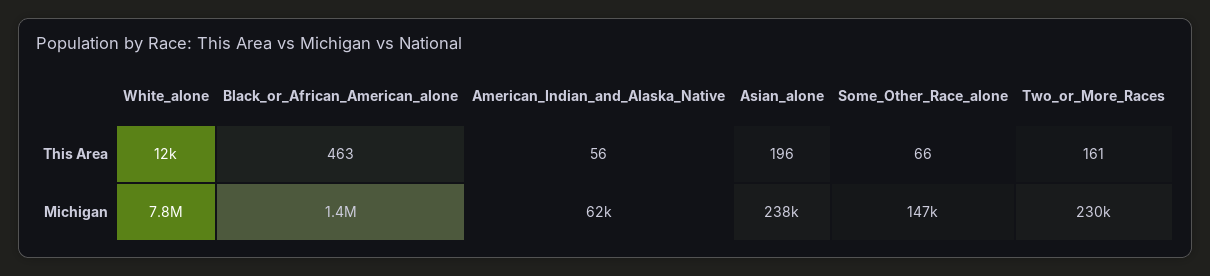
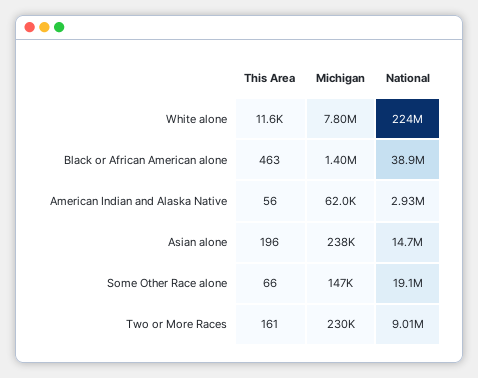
  {
    "White_alone": {
      "This Area": 11600,
-     "Michigan": 7800000
+     "Michigan": 7800000,
+     "National": 224000000
    },
    "Black_or_African_American_alone": {
      "This Area": 463,
-     "Michigan": 1400000
+     "Michigan": 1400000,
+     "National": 38900000
    },
    "American_Indian_and_Alaska_Native": {
      "This Area": 56,
-     "Michigan": 62000
+     "Michigan": 62000,
+     "National": 2930000
    },
    "Asian_alone": {
      "This Area": 196,
-     "Michigan": 238000
+     "Michigan": 238000,
+     "National": 14700000
    },
    "Some_Other_Race_alone": {
      "This Area": 66,
-     "Michigan": 147000
+     "Michigan": 147000,
+     "National": 19100000
    },
    "Two_or_More_Races": {
      "This Area": 161,
-     "Michigan": 230000
+     "Michigan": 230000,
+     "National": 9010000
    }
  }

